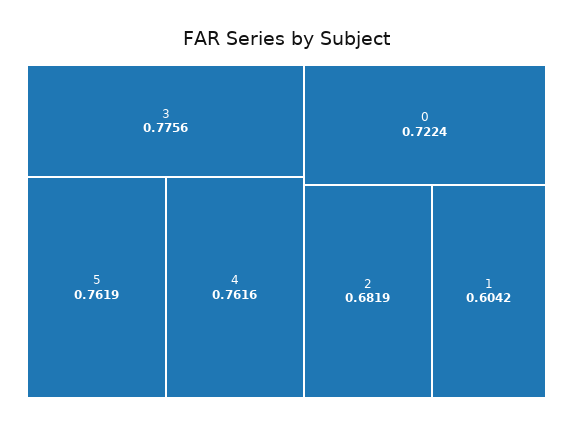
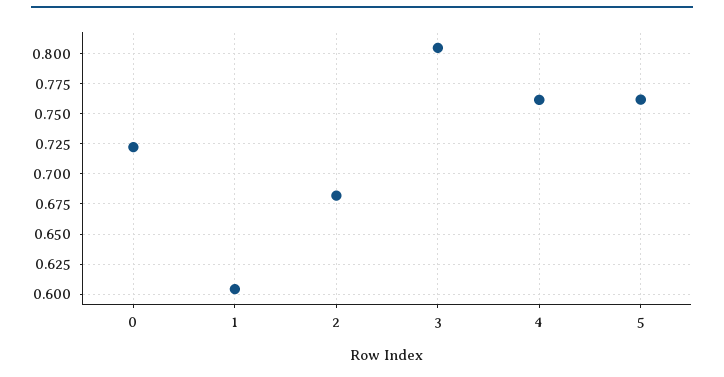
  {
-   "3": 0.7756,
+   "3": 0.805,
    "5": 0.7619,
    "4": 0.7616,
    "0": 0.7224,
    "2": 0.6819,
    "1": 0.6042
  }

